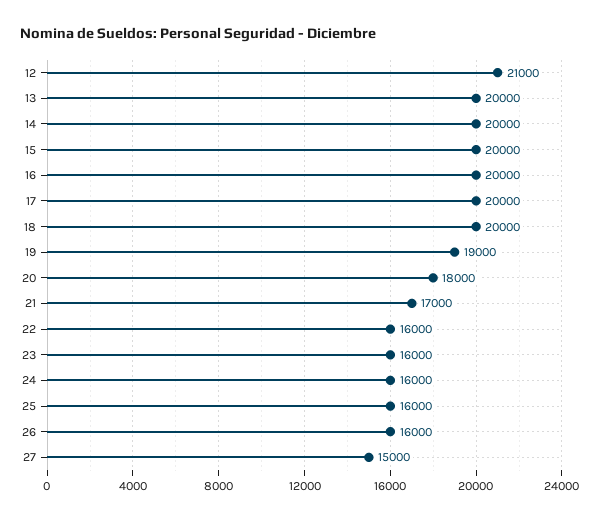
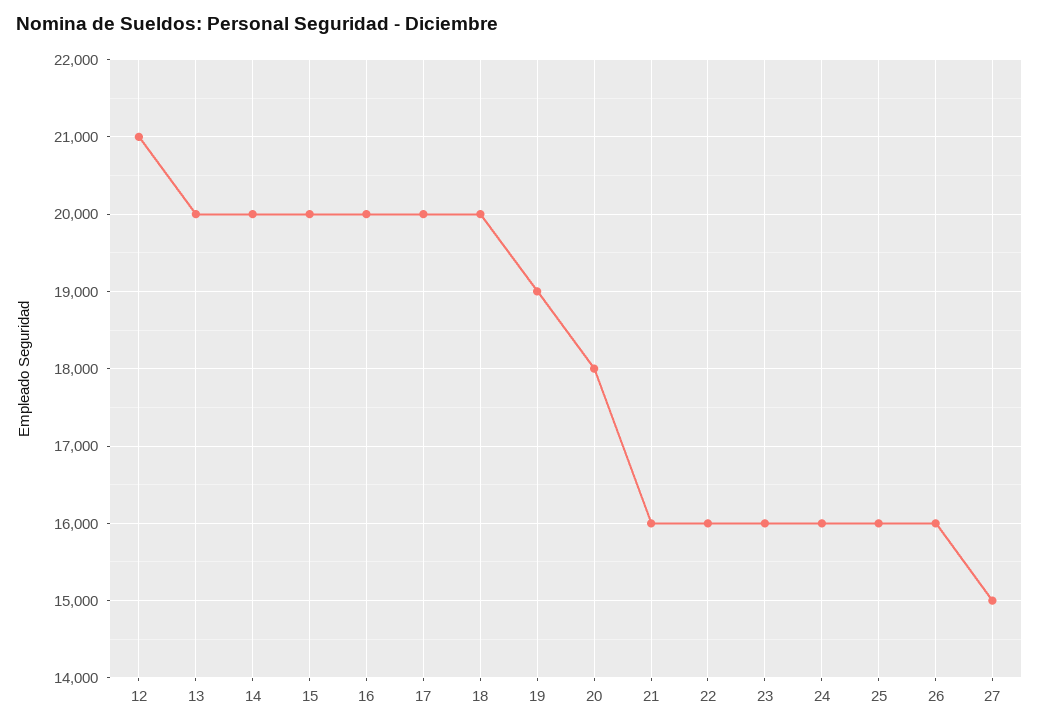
  {
    "12": 21000,
    "13": 20000,
    "14": 20000,
    "15": 20000,
    "16": 20000,
    "17": 20000,
    "18": 20000,
    "19": 19000,
    "20": 18000,
-   "21": 17000,
+   "21": 16000,
    "22": 16000,
    "23": 16000,
    "24": 16000,
    "25": 16000,
    "26": 16000,
    "27": 15000
  }

